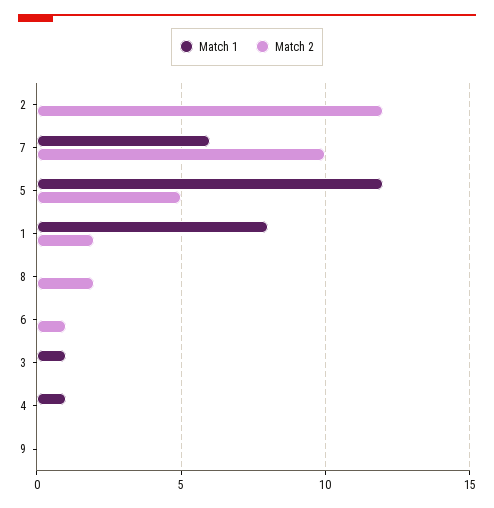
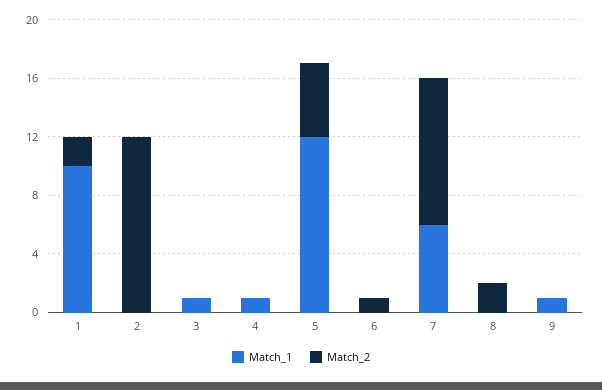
  {
    "Match 1": {
      "2": 0,
      "7": 6,
      "5": 12,
-     "1": 8,
+     "1": 10,
      "8": 0,
      "6": 0,
      "3": 1,
      "4": 1,
-     "9": 0
+     "9": 1
    },
    "Match 2": {
      "2": 12,
      "7": 10,
      "5": 5,
      "1": 2,
      "8": 2,
      "6": 1,
      "3": 0,
      "4": 0,
      "9": 0
    }
  }

